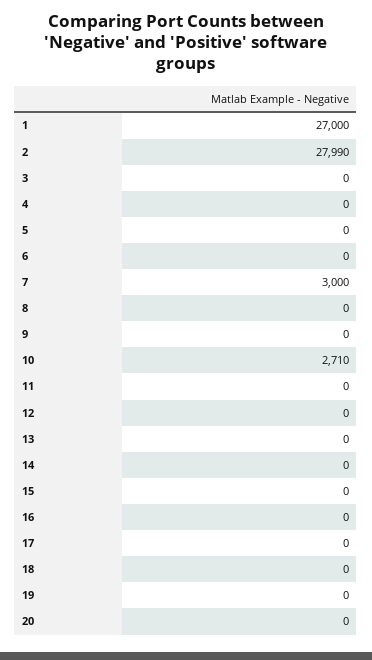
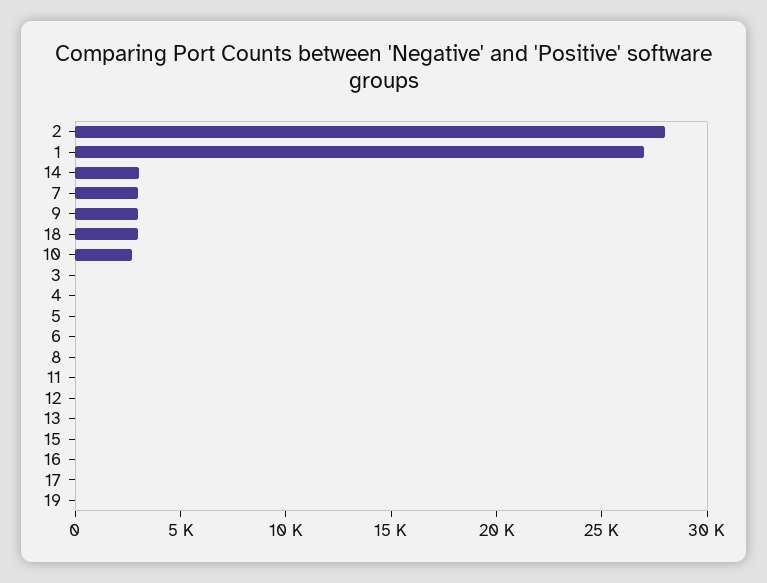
  {
    "1": 27000,
    "2": 27990,
    "3": 0,
    "4": 0,
    "5": 0,
    "6": 0,
    "7": 3000,
    "8": 0,
-   "9": 0,
+   "9": 3000,
    "10": 2710,
    "11": 0,
    "12": 0,
    "13": 0,
-   "14": 0,
+   "14": 3000,
    "15": 0,
    "16": 0,
    "17": 0,
-   "18": 0,
+   "18": 3000,
-   "19": 0,
+   "19": 0
-   "20": 0
  }

